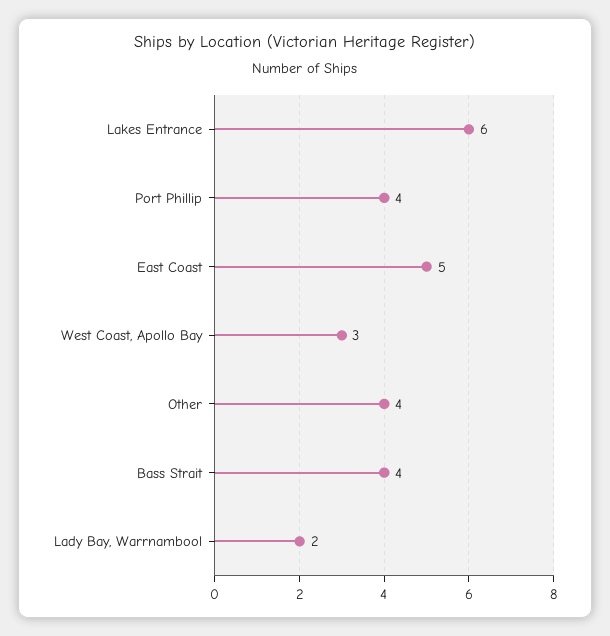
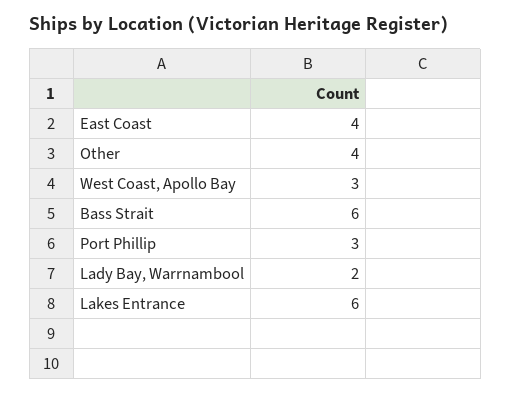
  {
    "Lakes Entrance": 6,
-   "Port Phillip": 4,
+   "Port Phillip": 3,
-   "East Coast": 5,
+   "East Coast": 4,
    "West Coast, Apollo Bay": 3,
    "Other": 4,
-   "Bass Strait": 4,
+   "Bass Strait": 6,
    "Lady Bay, Warrnambool": 2
  }

